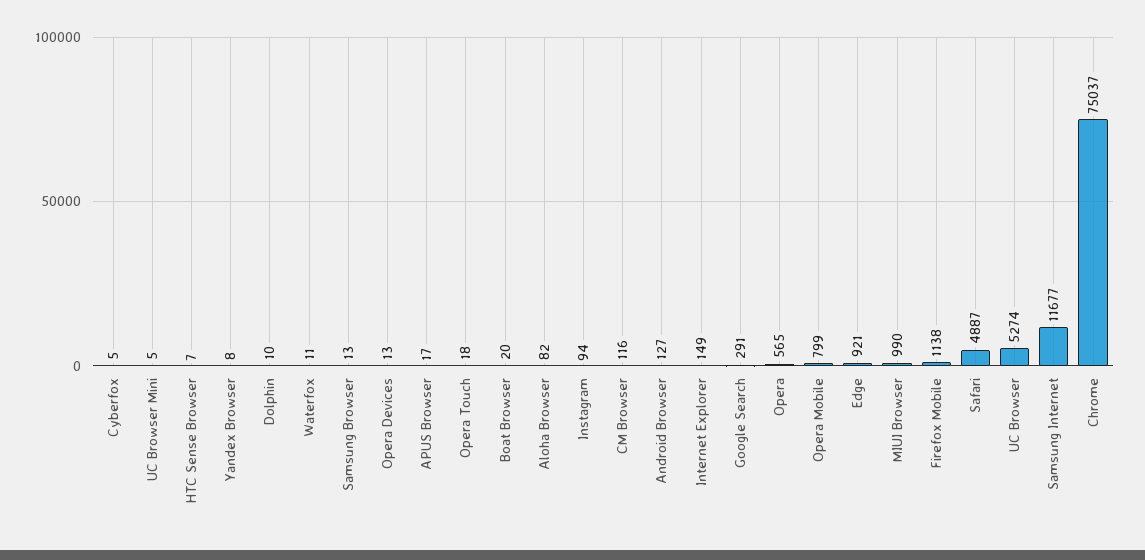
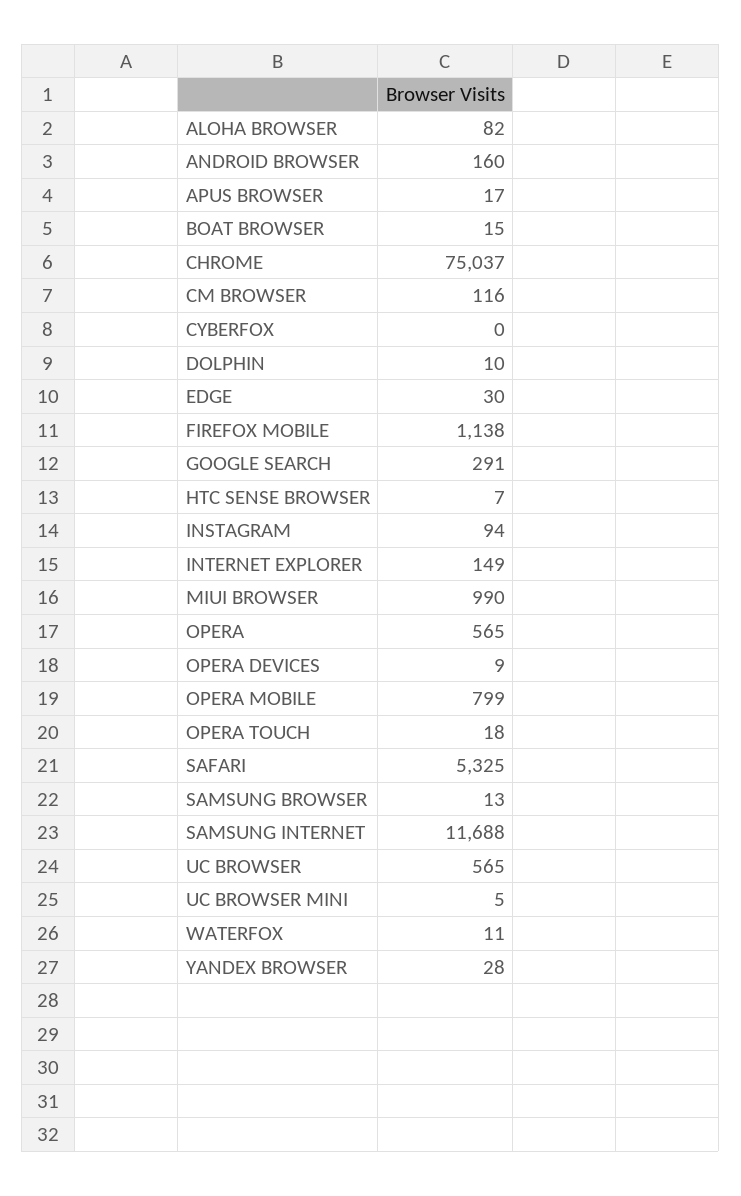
  {
-   "Cyberfox": 5,
+   "Cyberfox": 0,
    "UC Browser Mini": 5,
    "HTC Sense Browser": 7,
-   "Yandex Browser": 8,
+   "Yandex Browser": 28,
    "Dolphin": 10,
    "Waterfox": 11,
    "Samsung Browser": 13,
-   "Opera Devices": 13,
+   "Opera Devices": 9,
    "APUS Browser": 17,
    "Opera Touch": 18,
-   "Boat Browser": 20,
+   "Boat Browser": 15,
    "Aloha Browser": 82,
    "Instagram": 94,
    "CM Browser": 116,
-   "Android Browser": 127,
+   "Android Browser": 160,
    "Internet Explorer": 149,
    "Google Search": 291,
    "Opera": 565,
    "Opera Mobile": 799,
-   "Edge": 921,
+   "Edge": 30,
    "MIUI Browser": 990,
    "Firefox Mobile": 1138,
-   "Safari": 4887,
+   "Safari": 5325,
-   "UC Browser": 5274,
+   "UC Browser": 565,
-   "Samsung Internet": 11677,
+   "Samsung Internet": 11688,
    "Chrome": 75037
  }

